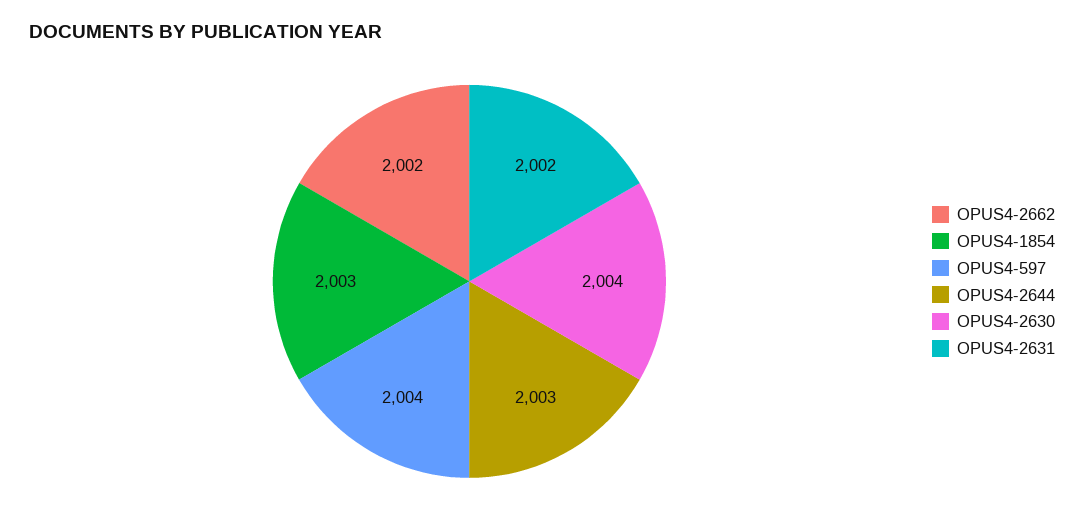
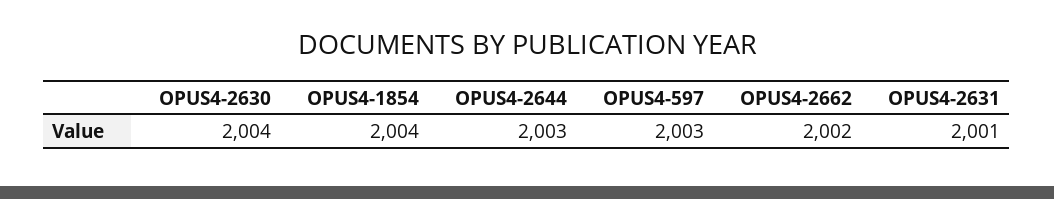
  {
    "OPUS4-2662": 2002,
-   "OPUS4-1854": 2003,
+   "OPUS4-1854": 2004,
-   "OPUS4-597": 2004,
+   "OPUS4-597": 2003,
    "OPUS4-2644": 2003,
    "OPUS4-2630": 2004,
-   "OPUS4-2631": 2002
+   "OPUS4-2631": 2001
  }

